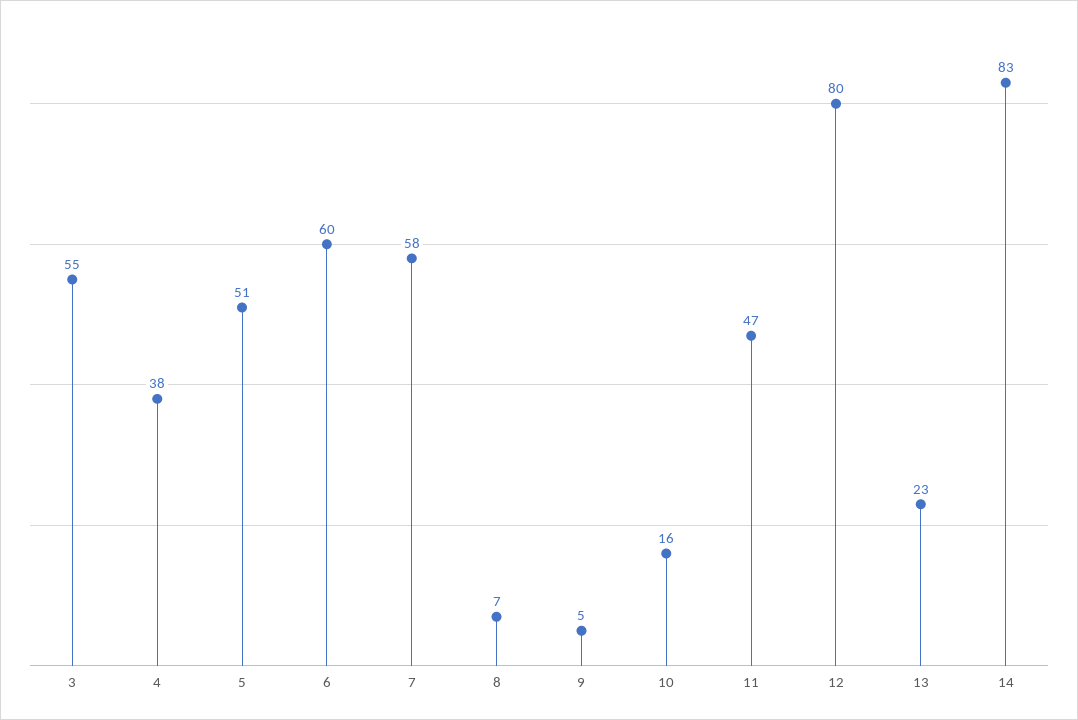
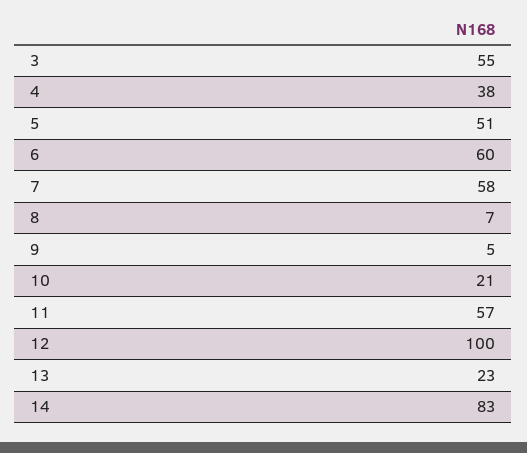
  {
    "3": 55,
    "4": 38,
    "5": 51,
    "6": 60,
    "7": 58,
    "8": 7,
    "9": 5,
-   "10": 16,
+   "10": 21,
-   "11": 47,
+   "11": 57,
-   "12": 80,
+   "12": 100,
    "13": 23,
    "14": 83
  }

